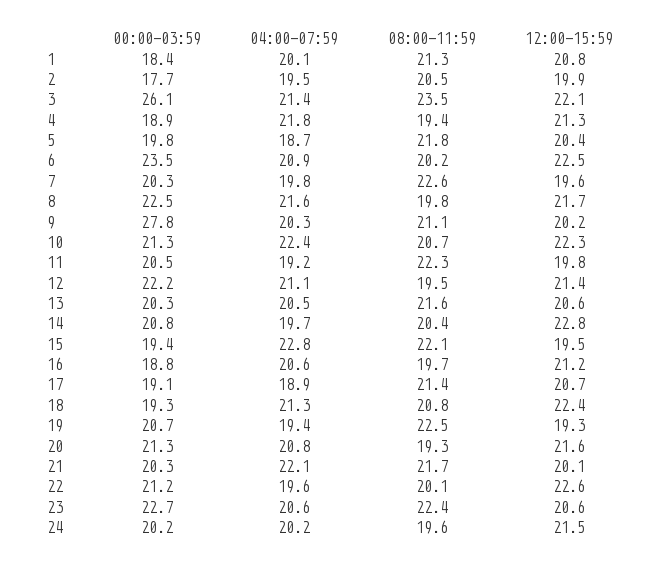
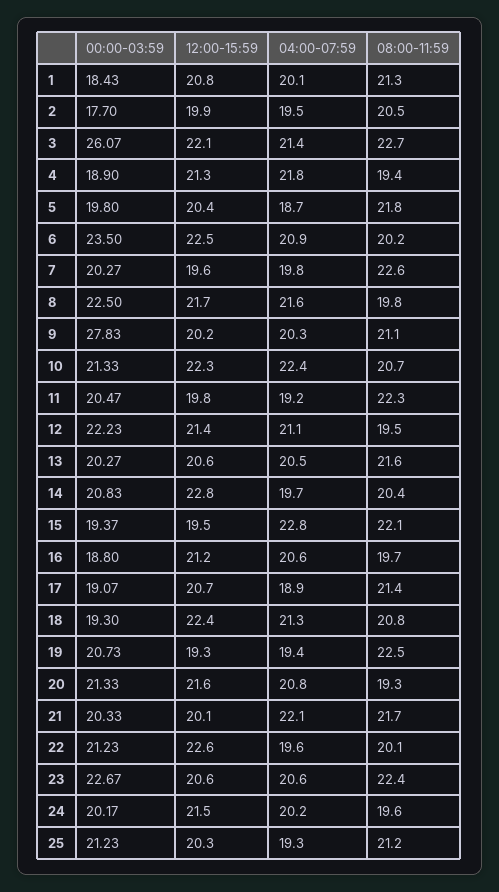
  {
    "00:00-03:59": {
      "1": 18.43,
      "2": 17.7,
      "3": 26.07,
      "4": 18.9,
      "5": 19.8,
      "6": 23.5,
      "7": 20.27,
      "8": 22.5,
      "9": 27.83,
      "10": 21.33,
      "11": 20.47,
      "12": 22.23,
      "13": 20.27,
      "14": 20.83,
      "15": 19.37,
      "16": 18.8,
      "17": 19.07,
      "18": 19.3,
      "19": 20.73,
      "20": 21.33,
      "21": 20.33,
      "22": 21.23,
      "23": 22.67,
-     "24": 20.17
+     "24": 20.17,
+     "25": 21.23
    },
    "04:00-07:59": {
      "1": 20.1,
      "2": 19.5,
      "3": 21.4,
      "4": 21.8,
      "5": 18.7,
      "6": 20.9,
      "7": 19.8,
      "8": 21.6,
      "9": 20.3,
      "10": 22.4,
      "11": 19.2,
      "12": 21.1,
      "13": 20.5,
      "14": 19.7,
      "15": 22.8,
      "16": 20.6,
      "17": 18.9,
      "18": 21.3,
      "19": 19.4,
      "20": 20.8,
      "21": 22.1,
      "22": 19.6,
      "23": 20.6,
-     "24": 20.2
+     "24": 20.2,
+     "25": 19.3
    },
    "08:00-11:59": {
      "1": 21.3,
      "2": 20.5,
-     "3": 23.5,
+     "3": 22.7,
      "4": 19.4,
      "5": 21.8,
      "6": 20.2,
      "7": 22.6,
      "8": 19.8,
      "9": 21.1,
      "10": 20.7,
      "11": 22.3,
      "12": 19.5,
      "13": 21.6,
      "14": 20.4,
      "15": 22.1,
      "16": 19.7,
      "17": 21.4,
      "18": 20.8,
      "19": 22.5,
      "20": 19.3,
      "21": 21.7,
      "22": 20.1,
      "23": 22.4,
-     "24": 19.6
+     "24": 19.6,
+     "25": 21.2
    },
    "12:00-15:59": {
      "1": 20.8,
      "2": 19.9,
      "3": 22.1,
      "4": 21.3,
      "5": 20.4,
      "6": 22.5,
      "7": 19.6,
      "8": 21.7,
      "9": 20.2,
      "10": 22.3,
      "11": 19.8,
      "12": 21.4,
      "13": 20.6,
      "14": 22.8,
      "15": 19.5,
      "16": 21.2,
      "17": 20.7,
      "18": 22.4,
      "19": 19.3,
      "20": 21.6,
      "21": 20.1,
      "22": 22.6,
      "23": 20.6,
-     "24": 21.5
+     "24": 21.5,
+     "25": 20.3
    }
  }

